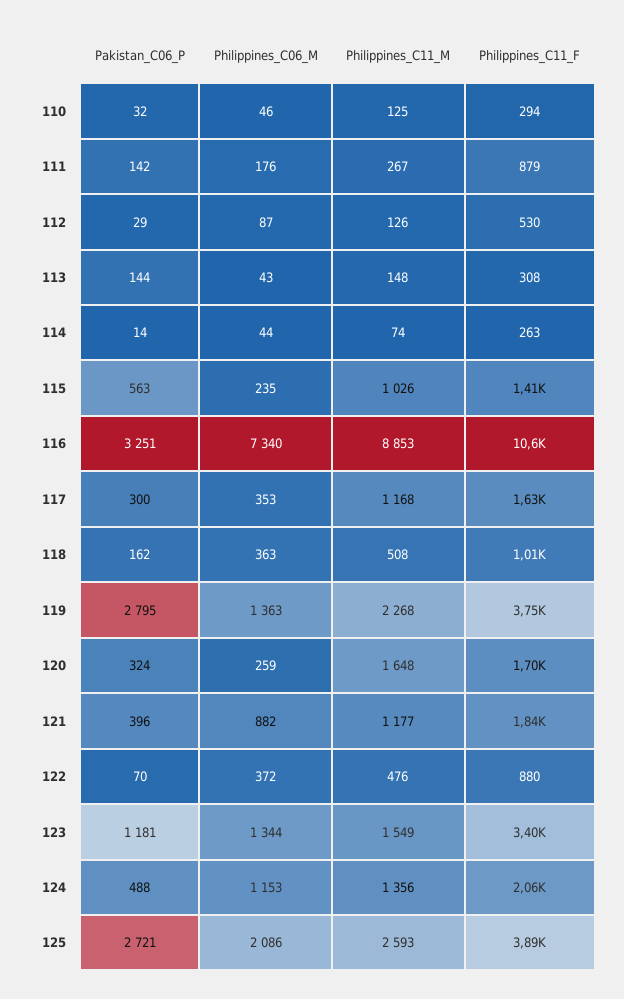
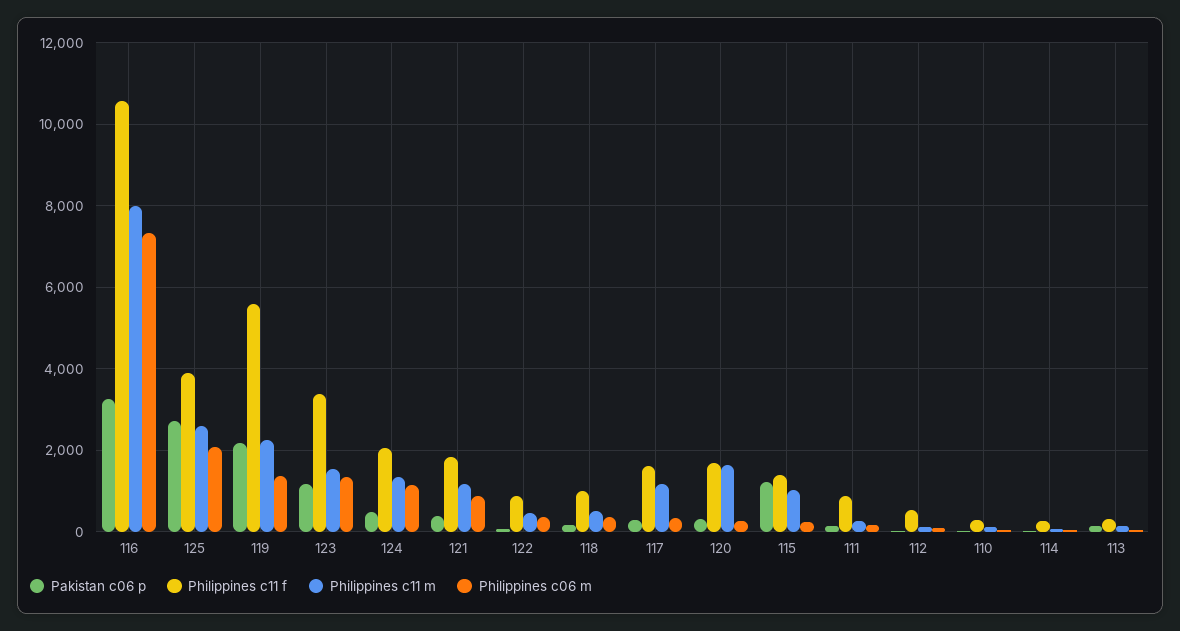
  {
    "Pakistan_C06_P": {
      "110": 32,
      "111": 142,
      "112": 29,
      "113": 144,
      "114": 14,
-     "115": 563,
+     "115": 1200,
      "116": 3251,
      "117": 300,
      "118": 162,
-     "119": 2795,
+     "119": 2200,
      "120": 324,
      "121": 396,
      "122": 70,
      "123": 1181,
      "124": 488,
      "125": 2721
    },
    "Philippines_C06_M": {
      "110": 46,
      "111": 176,
      "112": 87,
      "113": 43,
      "114": 44,
      "115": 235,
      "116": 7340,
      "117": 353,
      "118": 363,
      "119": 1363,
      "120": 259,
      "121": 882,
      "122": 372,
      "123": 1344,
      "124": 1153,
      "125": 2086
    },
    "Philippines_C11_M": {
      "110": 125,
      "111": 267,
      "112": 126,
      "113": 148,
      "114": 74,
      "115": 1026,
-     "116": 8853,
+     "116": 8000,
      "117": 1168,
      "118": 508,
      "119": 2268,
      "120": 1648,
      "121": 1177,
      "122": 476,
      "123": 1549,
      "124": 1356,
      "125": 2593
    },
    "Philippines_C11_F": {
      "110": 294,
      "111": 879,
      "112": 530,
      "113": 308,
      "114": 263,
      "115": 1410,
      "116": 10600,
      "117": 1630,
      "118": 1010,
-     "119": 3750,
+     "119": 5600,
      "120": 1700,
      "121": 1840,
      "122": 880,
      "123": 3400,
      "124": 2060,
      "125": 3890
    }
  }

